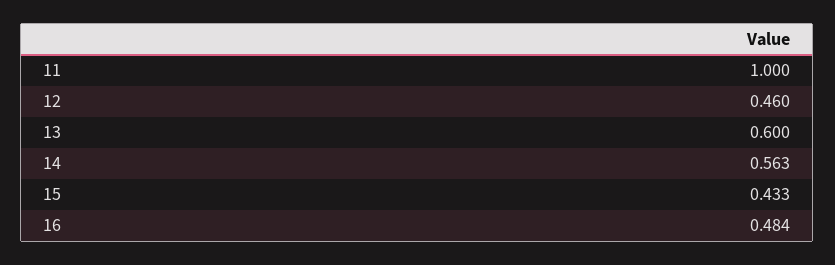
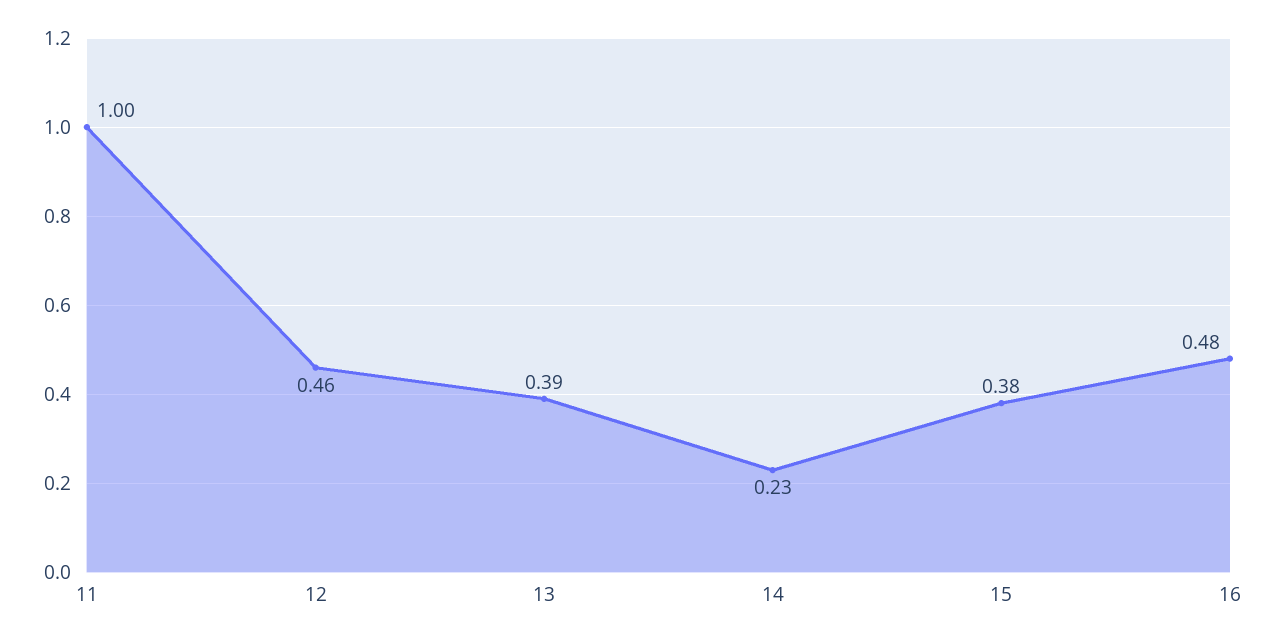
  {
    "11": 1,
    "12": 0.46,
-   "13": 0.6,
+   "13": 0.39,
-   "14": 0.563,
+   "14": 0.23,
-   "15": 0.433,
+   "15": 0.38,
    "16": 0.484
  }

